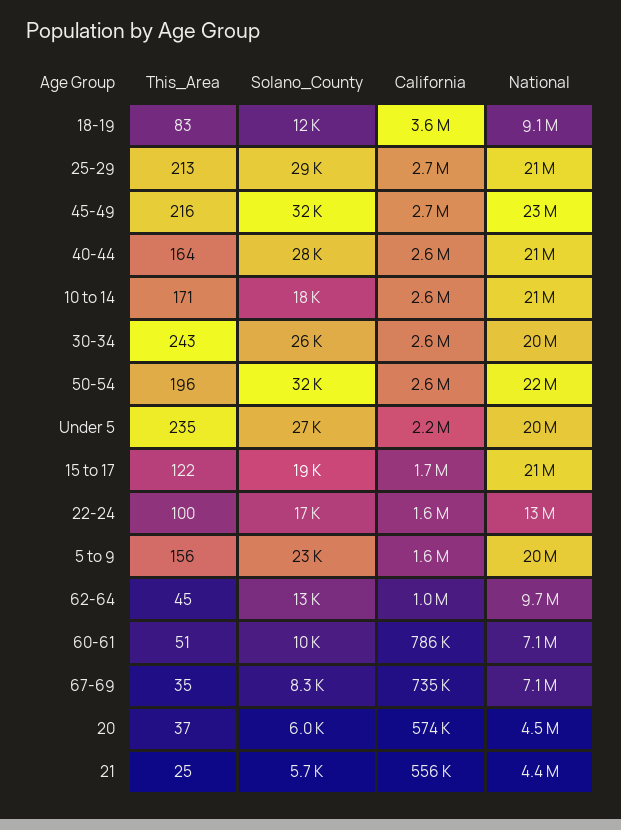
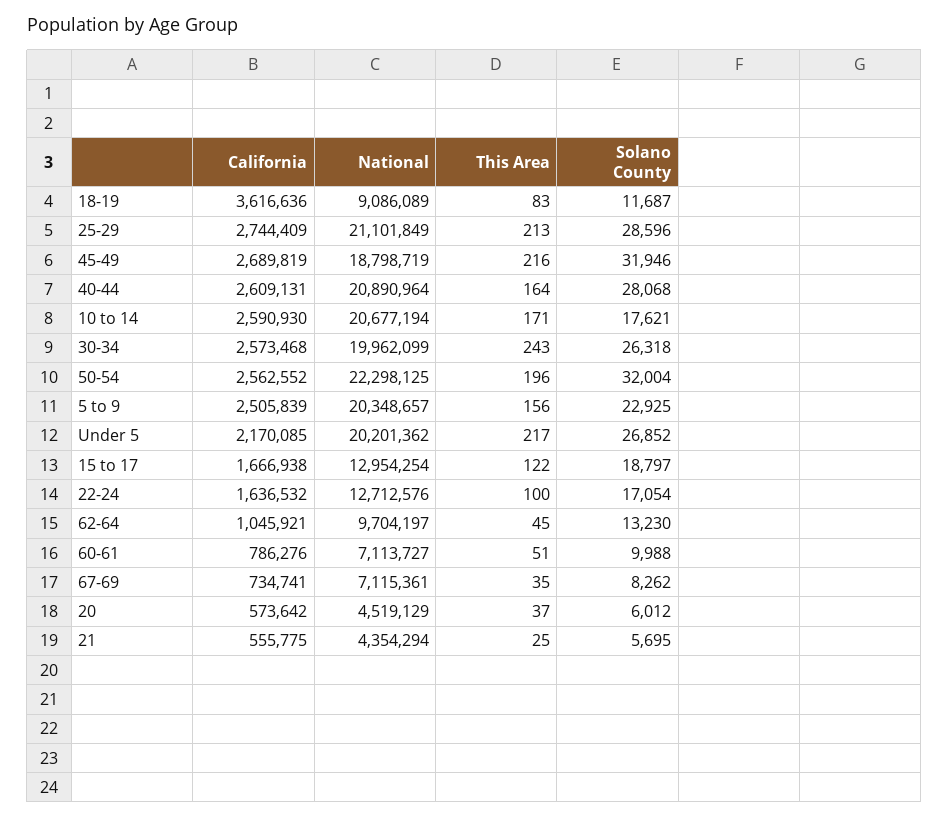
  {
    "This_Area": {
      "18-19": 83,
      "25-29": 213,
      "45-49": 216,
      "40-44": 164,
      "10 to 14": 171,
      "30-34": 243,
      "50-54": 196,
-     "Under 5": 235,
+     "Under 5": 217,
      "15 to 17": 122,
      "22-24": 100,
      "5 to 9": 156,
      "62-64": 45,
      "60-61": 51,
      "67-69": 35,
      "20": 37,
      "21": 25
    },
    "Solano_County": {
      "18-19": 11687,
      "25-29": 28596,
      "45-49": 31946,
      "40-44": 28068,
      "10 to 14": 17621,
      "30-34": 26318,
      "50-54": 32004,
      "Under 5": 26852,
      "15 to 17": 18797,
      "22-24": 17054,
      "5 to 9": 22925,
      "62-64": 13230,
      "60-61": 9988,
      "67-69": 8262,
      "20": 6012,
      "21": 5695
    },
    "California": {
      "18-19": 3616636,
      "25-29": 2744409,
      "45-49": 2689819,
      "40-44": 2609131,
      "10 to 14": 2590930,
      "30-34": 2573468,
      "50-54": 2562552,
      "Under 5": 2170085,
      "15 to 17": 1666938,
      "22-24": 1636532,
-     "5 to 9": 1600000,
+     "5 to 9": 2505839,
      "62-64": 1045921,
      "60-61": 786276,
      "67-69": 734741,
      "20": 573642,
      "21": 555775
    },
    "National": {
      "18-19": 9086089,
      "25-29": 21101849,
-     "45-49": 23000000,
+     "45-49": 18798719,
      "40-44": 20890964,
      "10 to 14": 20677194,
      "30-34": 19962099,
      "50-54": 22298125,
      "Under 5": 20201362,
-     "15 to 17": 21000000,
+     "15 to 17": 12954254,
      "22-24": 12712576,
      "5 to 9": 20348657,
      "62-64": 9704197,
      "60-61": 7113727,
      "67-69": 7115361,
      "20": 4519129,
      "21": 4354294
    }
  }

